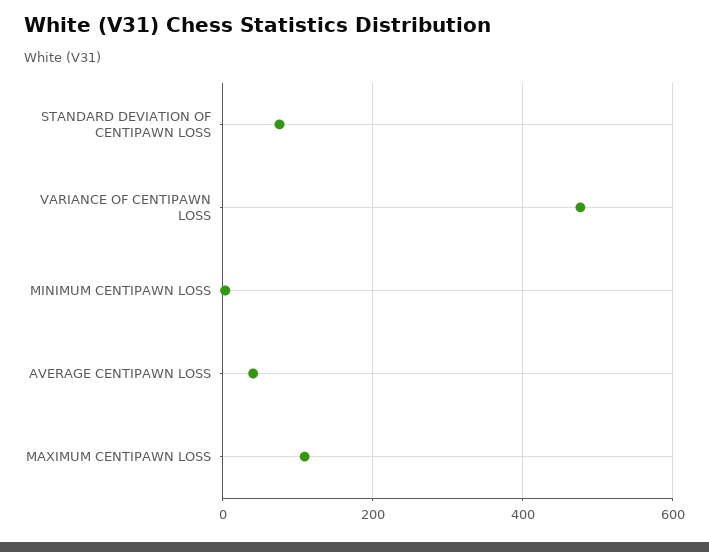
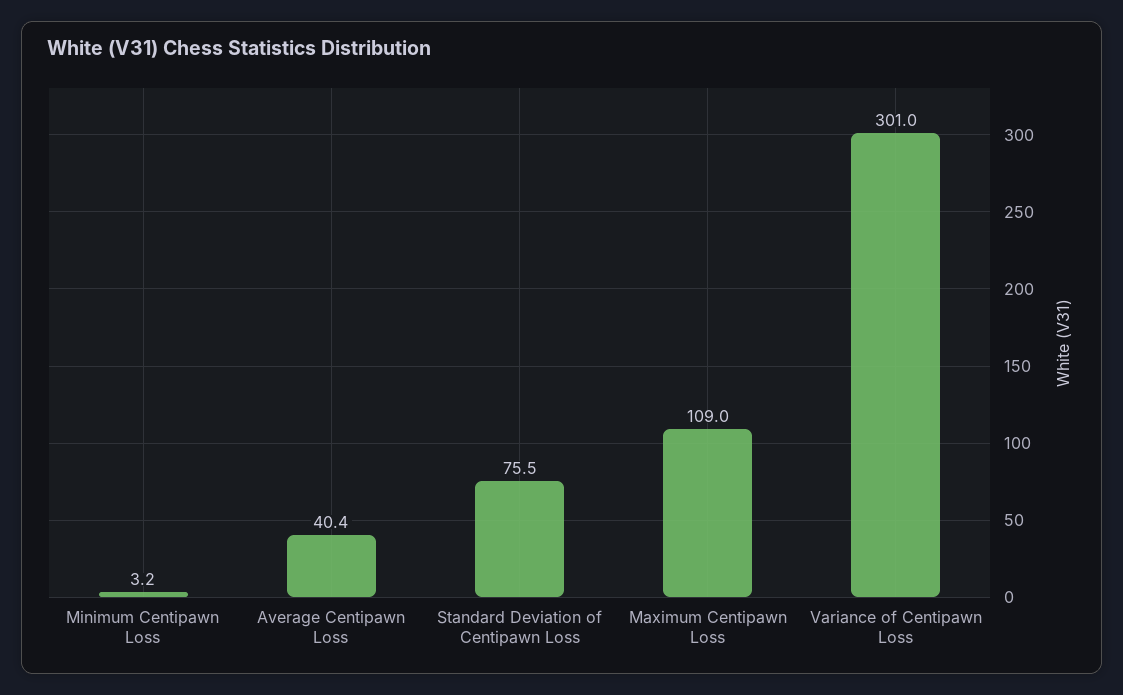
  {
    "STANDARD DEVIATION OF CENTIPAWN LOSS": 75.5,
-   "VARIANCE OF CENTIPAWN LOSS": 480,
+   "VARIANCE OF CENTIPAWN LOSS": 301,
    "MINIMUM CENTIPAWN LOSS": 3.2,
    "AVERAGE CENTIPAWN LOSS": 40.4,
    "MAXIMUM CENTIPAWN LOSS": 109
  }

